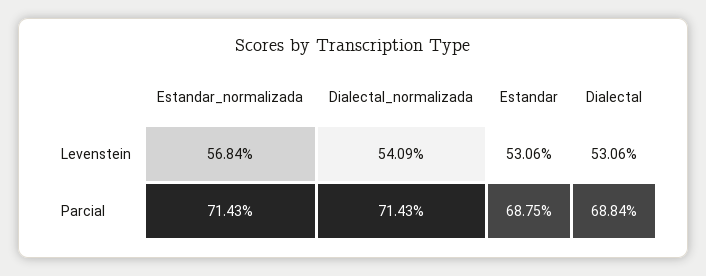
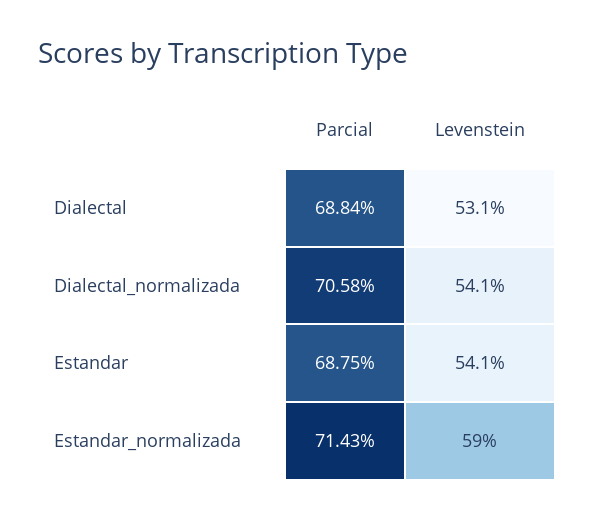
  {
    "Estandar_normalizada": {
-     "Levenstein": 56.84,
+     "Levenstein": 59,
      "Parcial": 71.43
    },
    "Dialectal_normalizada": {
      "Levenstein": 54.09,
-     "Parcial": 71.43
+     "Parcial": 70.58
    },
    "Estandar": {
-     "Levenstein": 53.06,
+     "Levenstein": 54.1,
      "Parcial": 68.75
    },
    "Dialectal": {
      "Levenstein": 53.06,
      "Parcial": 68.84
    }
  }

